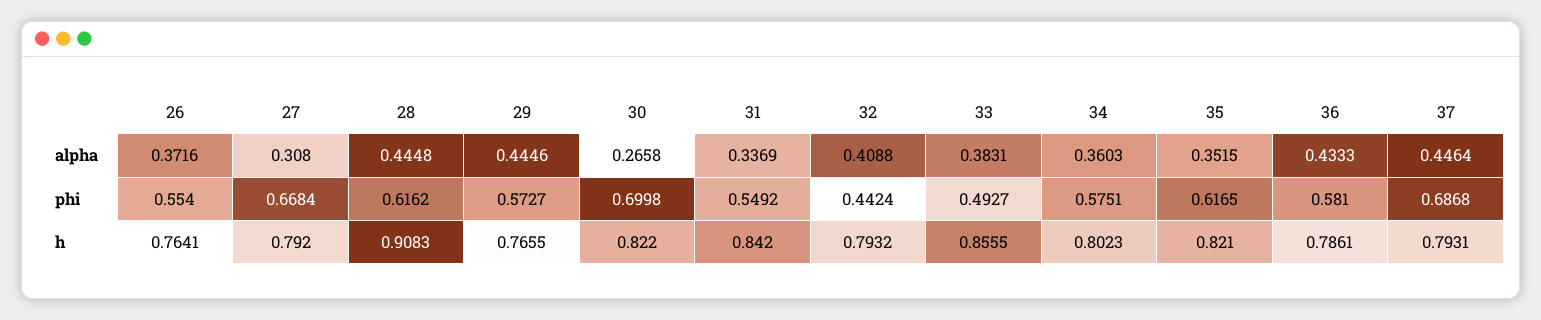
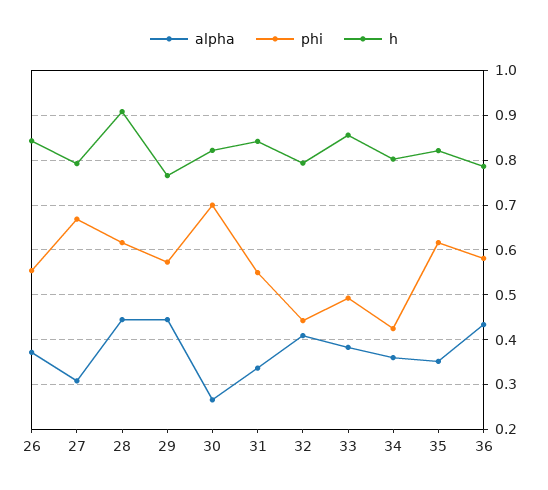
  {
    "alpha": {
      "26": 0.3716,
      "27": 0.308,
      "28": 0.4448,
      "29": 0.4446,
      "30": 0.2658,
      "31": 0.3369,
      "32": 0.4088,
      "33": 0.3831,
      "34": 0.3603,
      "35": 0.3515,
-     "36": 0.4333,
+     "36": 0.4333
-     "37": 0.4464
    },
    "phi": {
      "26": 0.554,
      "27": 0.6684,
      "28": 0.6162,
      "29": 0.5727,
      "30": 0.6998,
      "31": 0.5492,
      "32": 0.4424,
      "33": 0.4927,
-     "34": 0.5751,
+     "34": 0.42,
      "35": 0.6165,
-     "36": 0.581,
+     "36": 0.581
-     "37": 0.6868
    },
    "h": {
-     "26": 0.7641,
+     "26": 0.84,
      "27": 0.792,
      "28": 0.9083,
      "29": 0.7655,
      "30": 0.822,
      "31": 0.842,
      "32": 0.7932,
      "33": 0.8555,
      "34": 0.8023,
      "35": 0.821,
-     "36": 0.7861,
+     "36": 0.7861
-     "37": 0.7931
    }
  }

